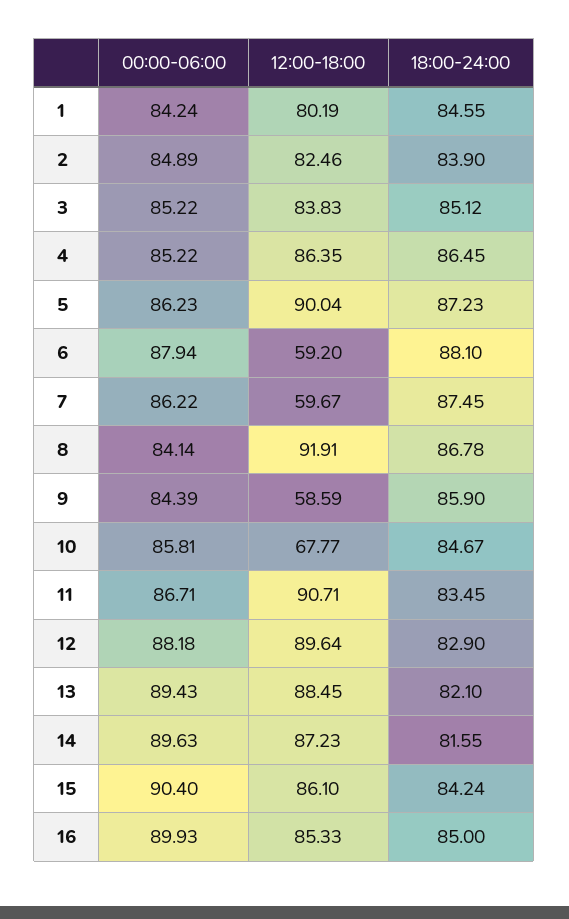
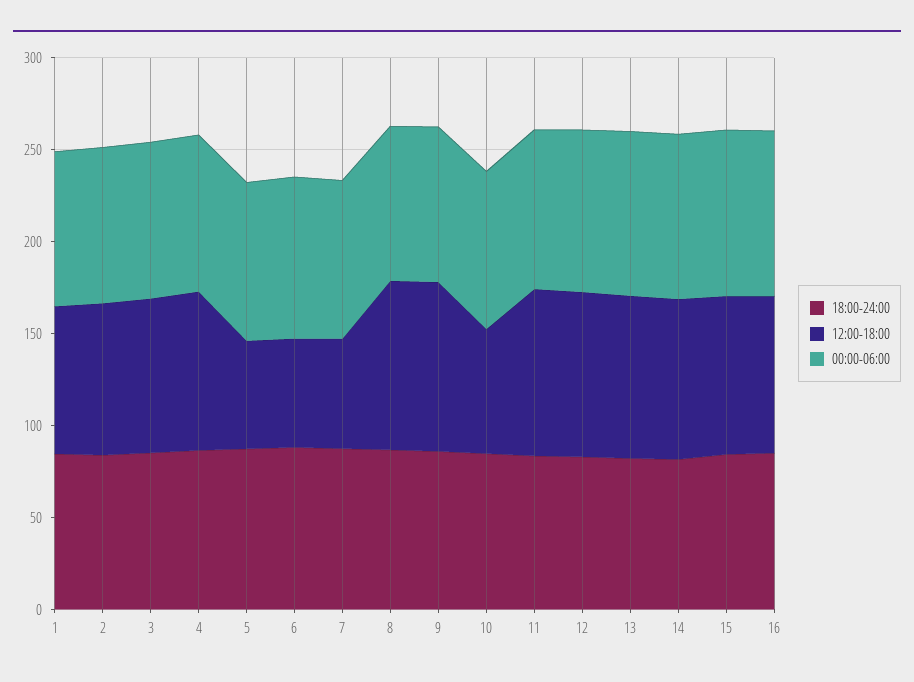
  {
    "00:00-06:00": {
      "1": 84.24,
      "2": 84.89,
      "3": 85.22,
      "4": 85.22,
      "5": 86.23,
      "6": 87.94,
      "7": 86.22,
      "8": 84.14,
      "9": 84.39,
      "10": 85.81,
      "11": 86.71,
      "12": 88.18,
      "13": 89.43,
      "14": 89.63,
      "15": 90.4,
      "16": 89.93
    },
    "12:00-18:00": {
      "1": 80.19,
      "2": 82.46,
      "3": 83.83,
      "4": 86.35,
-     "5": 90.04,
+     "5": 60,
      "6": 59.2,
      "7": 59.67,
      "8": 91.91,
-     "9": 58.59,
+     "9": 90,
      "10": 67.77,
      "11": 90.71,
      "12": 89.64,
      "13": 88.45,
      "14": 87.23,
      "15": 86.1,
      "16": 85.33
    },
    "18:00-24:00": {
      "1": 84.55,
      "2": 83.9,
      "3": 85.12,
      "4": 86.45,
      "5": 87.23,
      "6": 88.1,
      "7": 87.45,
      "8": 86.78,
      "9": 85.9,
      "10": 84.67,
      "11": 83.45,
      "12": 82.9,
      "13": 82.1,
      "14": 81.55,
      "15": 84.24,
      "16": 85
    }
  }

